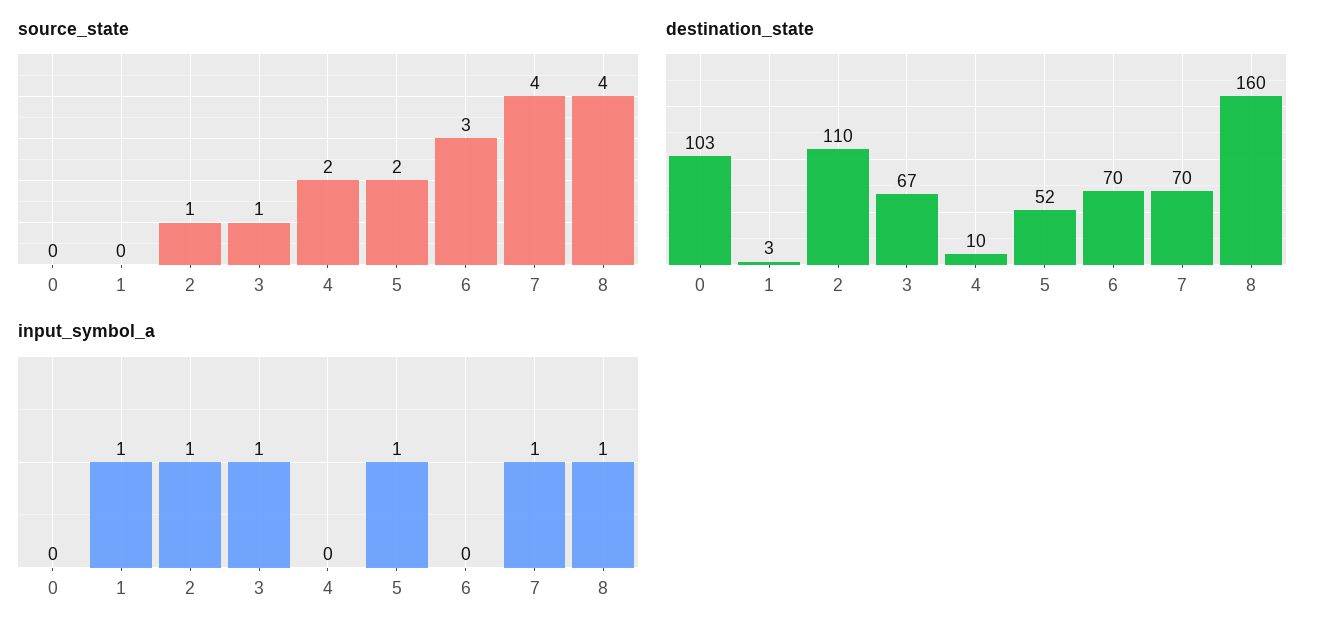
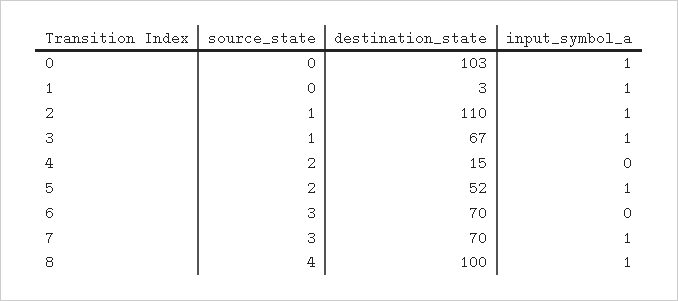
  {
    "source_state": {
      "0": 0,
      "1": 0,
      "2": 1,
      "3": 1,
      "4": 2,
      "5": 2,
      "6": 3,
-     "7": 4,
+     "7": 3,
      "8": 4
    },
    "destination_state": {
      "0": 103,
      "1": 3,
      "2": 110,
      "3": 67,
-     "4": 10,
+     "4": 15,
      "5": 52,
      "6": 70,
      "7": 70,
-     "8": 160
+     "8": 100
    },
    "input_symbol_a": {
-     "0": 0,
+     "0": 1,
      "1": 1,
      "2": 1,
      "3": 1,
      "4": 0,
      "5": 1,
      "6": 0,
      "7": 1,
      "8": 1
    }
  }

